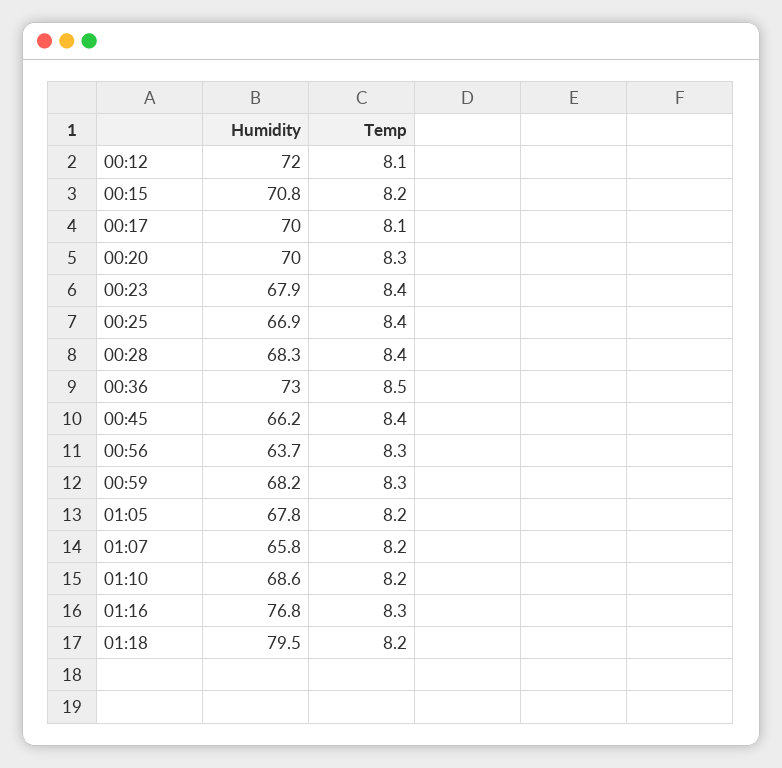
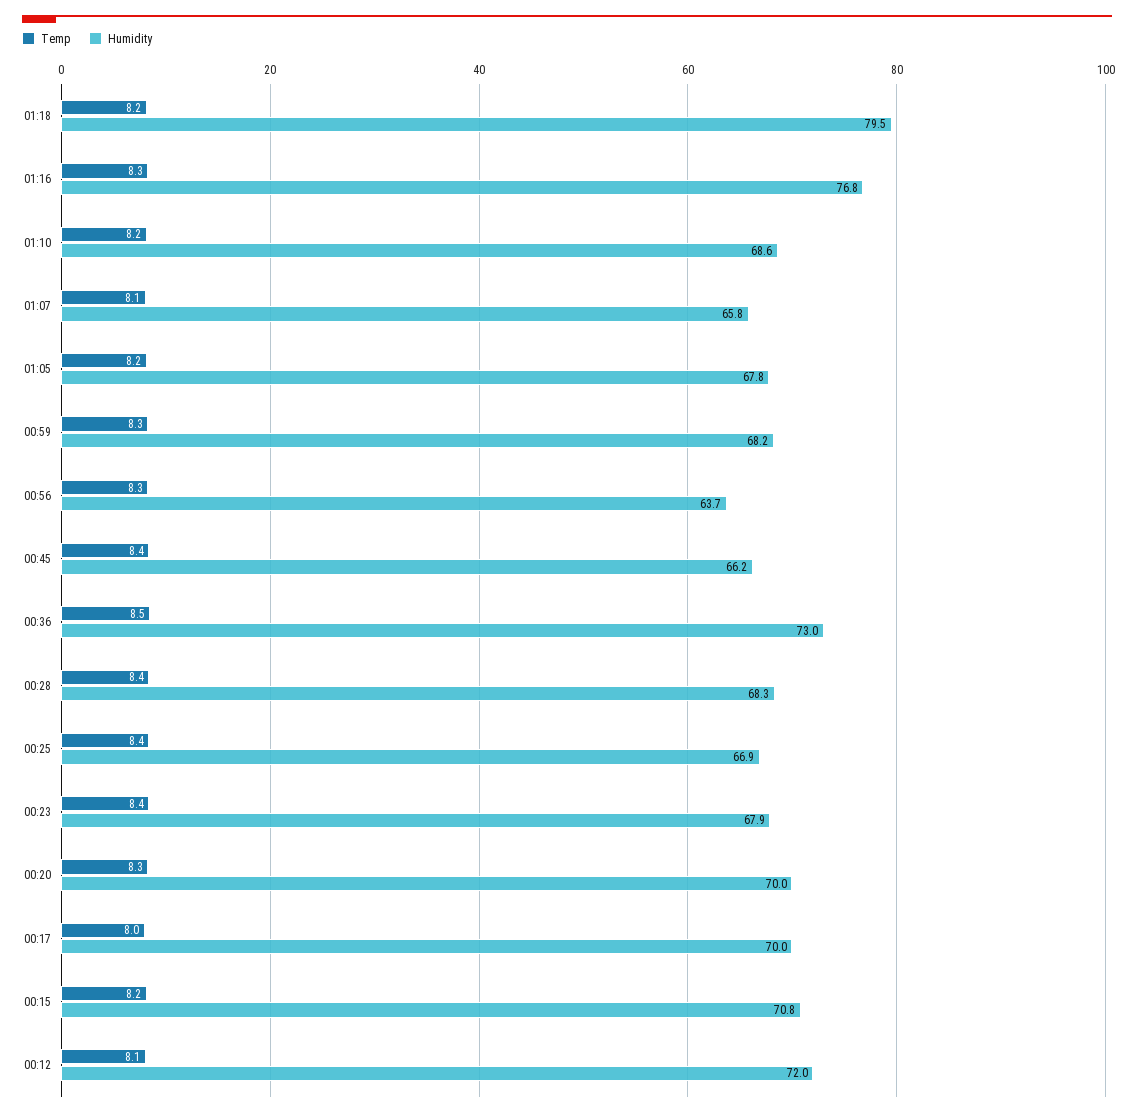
  {
    "Humidity": {
      "00:12": 72,
      "00:15": 70.8,
      "00:17": 70,
      "00:20": 70,
      "00:23": 67.9,
      "00:25": 66.9,
      "00:28": 68.3,
      "00:36": 73,
      "00:45": 66.2,
      "00:56": 63.7,
      "00:59": 68.2,
      "01:05": 67.8,
      "01:07": 65.8,
      "01:10": 68.6,
      "01:16": 76.8,
      "01:18": 79.5
    },
    "Temp": {
      "00:12": 8.1,
      "00:15": 8.2,
-     "00:17": 8.1,
+     "00:17": 8,
      "00:20": 8.3,
      "00:23": 8.4,
      "00:25": 8.4,
      "00:28": 8.4,
      "00:36": 8.5,
      "00:45": 8.4,
      "00:56": 8.3,
      "00:59": 8.3,
      "01:05": 8.2,
-     "01:07": 8.2,
+     "01:07": 8.1,
      "01:10": 8.2,
      "01:16": 8.3,
      "01:18": 8.2
    }
  }

